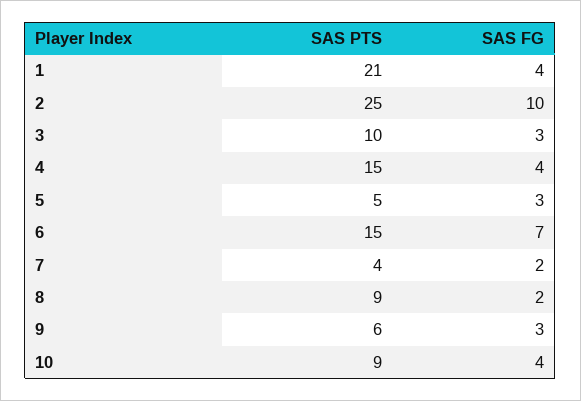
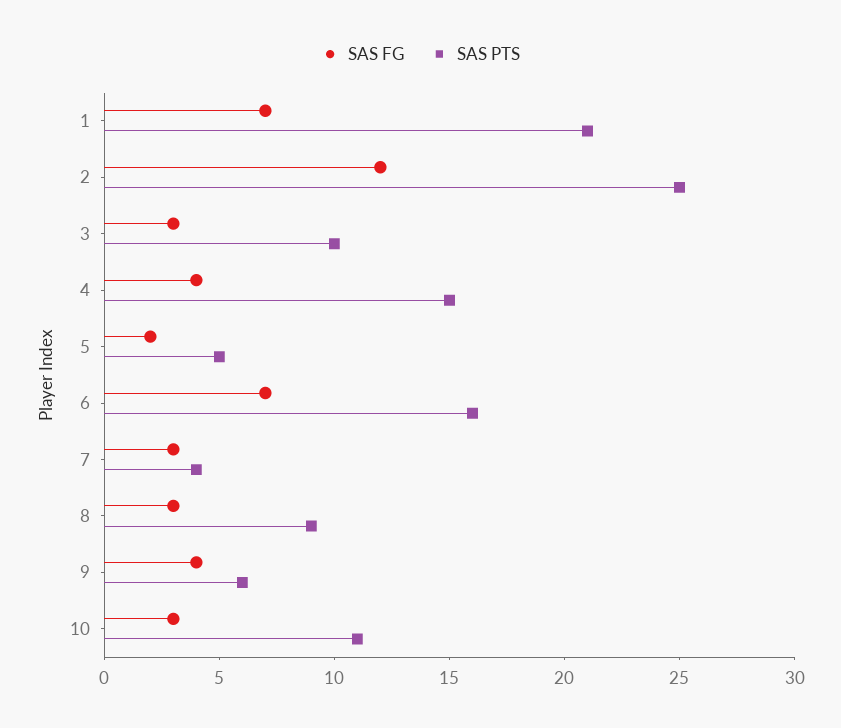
  {
    "SAS PTS": {
      "1": 21,
      "2": 25,
      "3": 10,
      "4": 15,
      "5": 5,
-     "6": 15,
+     "6": 16,
      "7": 4,
      "8": 9,
      "9": 6,
-     "10": 9
+     "10": 11
    },
    "SAS FG": {
-     "1": 4,
+     "1": 7,
-     "2": 10,
+     "2": 12,
      "3": 3,
      "4": 4,
-     "5": 3,
+     "5": 2,
      "6": 7,
-     "7": 2,
+     "7": 3,
-     "8": 2,
+     "8": 3,
-     "9": 3,
+     "9": 4,
-     "10": 4
+     "10": 3
    }
  }

